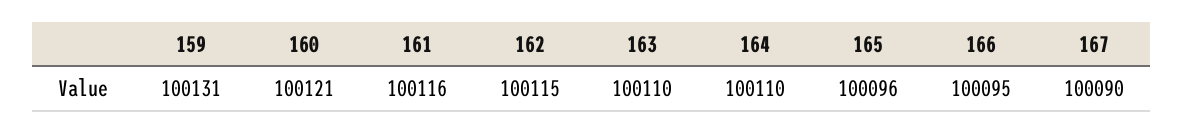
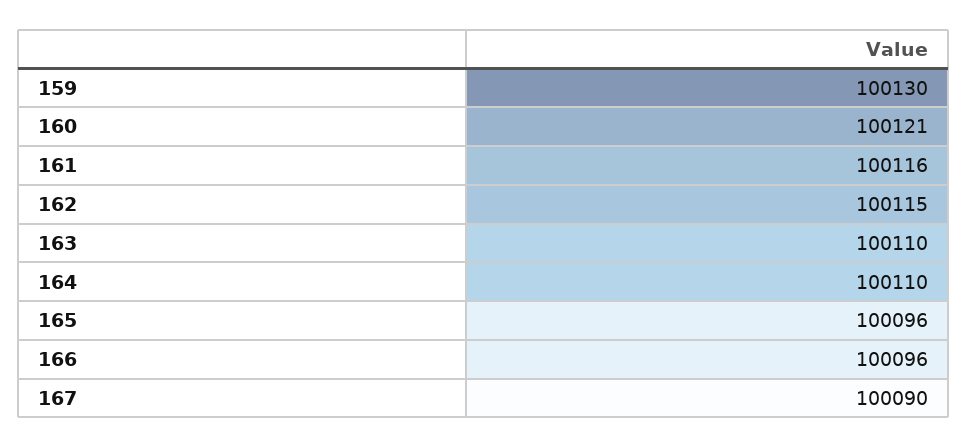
  {
-   "159": 100131,
+   "159": 100130,
    "160": 100121,
    "161": 100116,
    "162": 100115,
    "163": 100110,
    "164": 100110,
    "165": 100096,
-   "166": 100095,
+   "166": 100096,
    "167": 100090
  }

